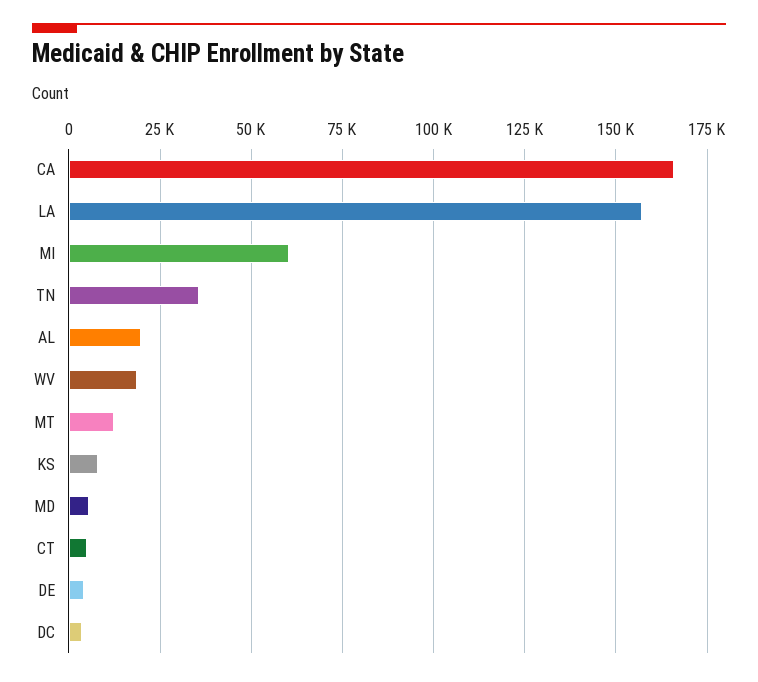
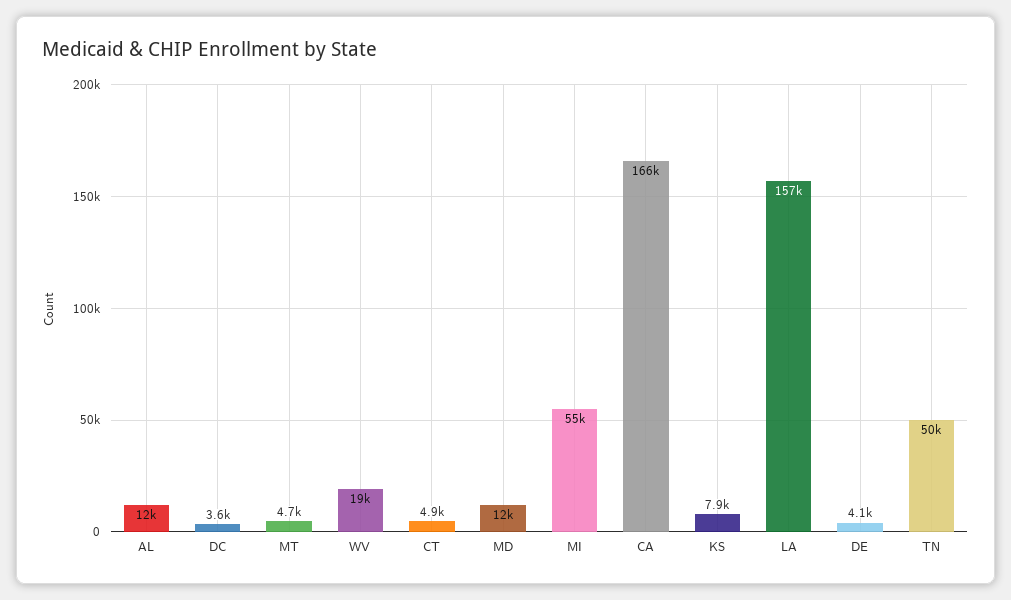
  {
    "CA": 166000,
    "LA": 157000,
-   "MI": 60000,
+   "MI": 55000,
-   "TN": 35000,
+   "TN": 50000,
-   "AL": 20000,
+   "AL": 12000,
    "WV": 19000,
-   "MT": 12500,
+   "MT": 4700,
    "KS": 7900,
-   "MD": 5000,
+   "MD": 12000,
    "CT": 4900,
    "DE": 4100,
    "DC": 3600
  }

